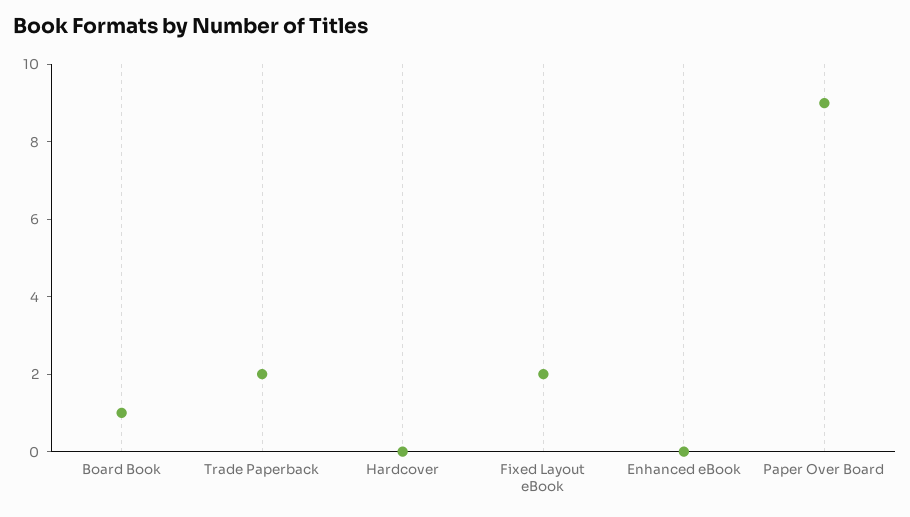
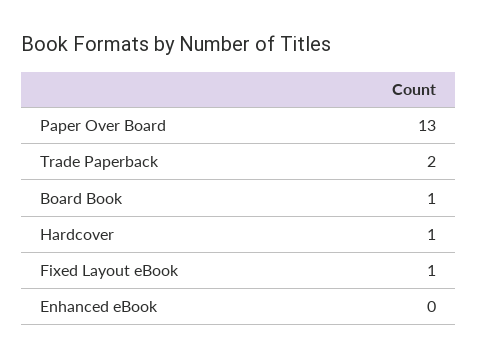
  {
    "Board Book": 1,
    "Trade Paperback": 2,
-   "Hardcover": 0,
+   "Hardcover": 1,
-   "Fixed Layout eBook": 2,
+   "Fixed Layout eBook": 1,
    "Enhanced eBook": 0,
-   "Paper Over Board": 9
+   "Paper Over Board": 13
  }

